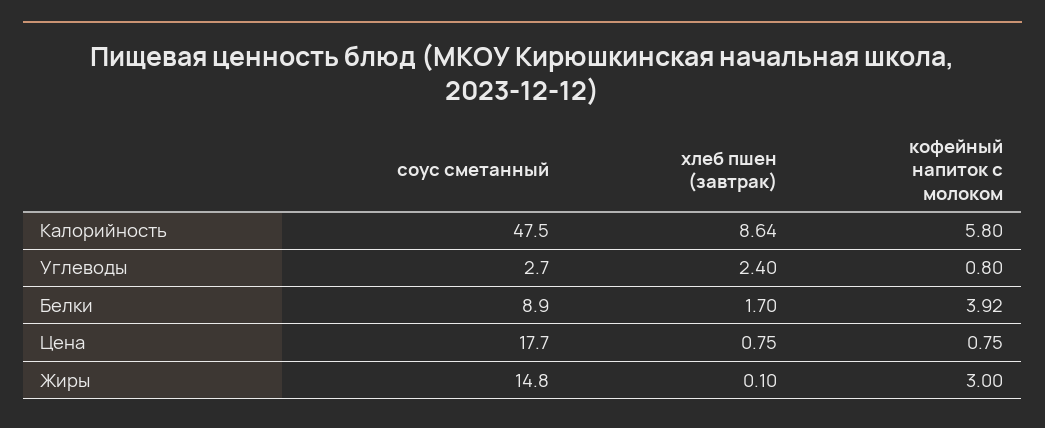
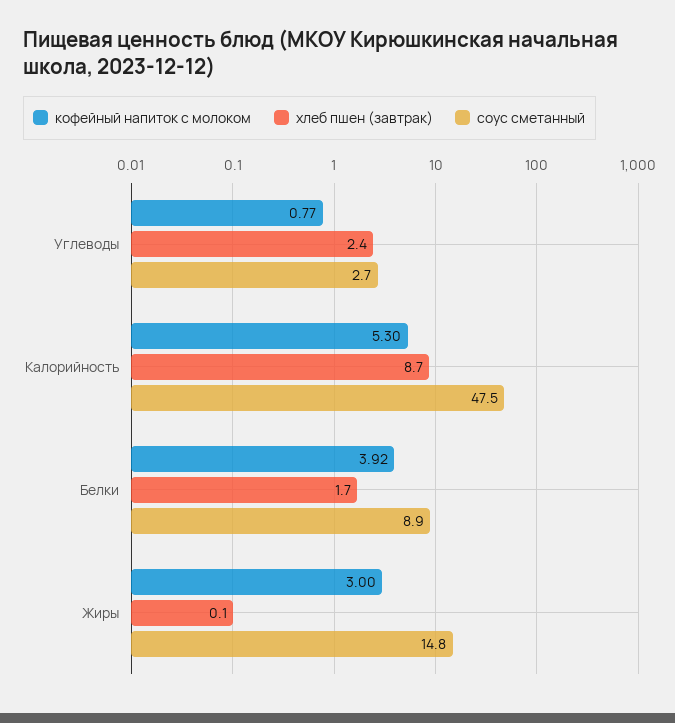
  {
    "соус сметанный": {
      "Калорийность": 47.5,
      "Углеводы": 2.7,
      "Белки": 8.9,
-     "Цена": 17.7,
      "Жиры": 14.8
    },
    "хлеб пшен (завтрак)": {
-     "Калорийность": 8.64,
+     "Калорийность": 8.7,
      "Углеводы": 2.4,
      "Белки": 1.7,
-     "Цена": 0.75,
      "Жиры": 0.1
    },
    "кофейный напиток с молоком": {
-     "Калорийность": 5.8,
+     "Калорийность": 5.3,
-     "Углеводы": 0.8,
+     "Углеводы": 0.77,
      "Белки": 3.92,
-     "Цена": 0.75,
      "Жиры": 3
    }
  }

